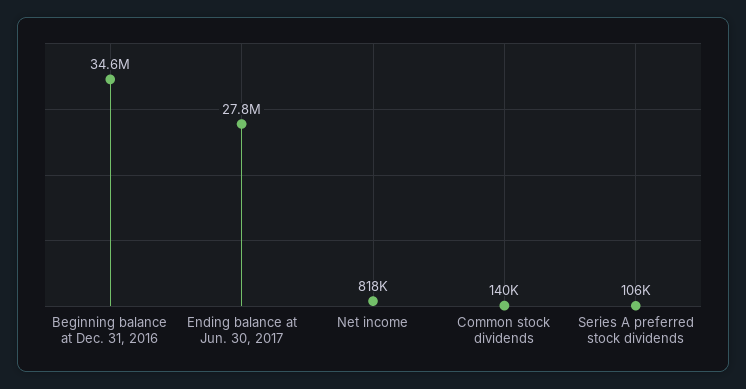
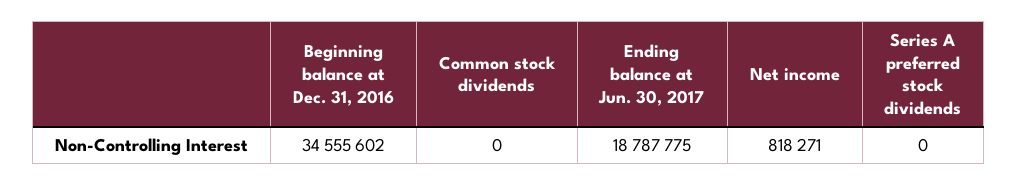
  {
    "Beginning balance at Dec. 31, 2016": 34555602,
-   "Ending balance at Jun. 30, 2017": 27800000,
+   "Ending balance at Jun. 30, 2017": 18787775,
    "Net income": 818271,
-   "Common stock dividends": 140000,
+   "Common stock dividends": 0,
-   "Series A preferred stock dividends": 106000
+   "Series A preferred stock dividends": 0
  }

